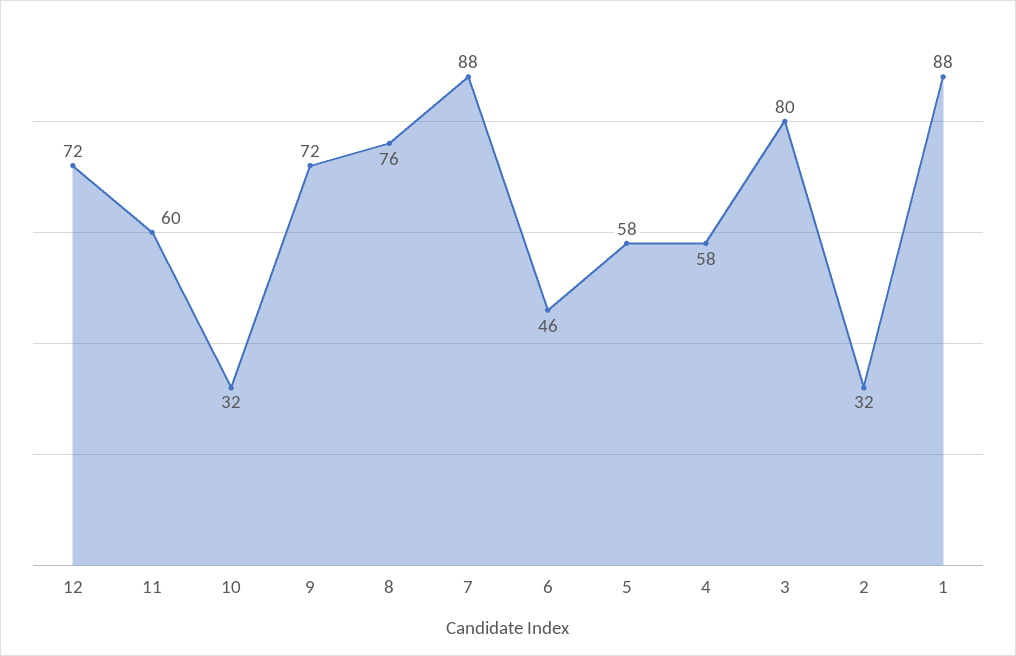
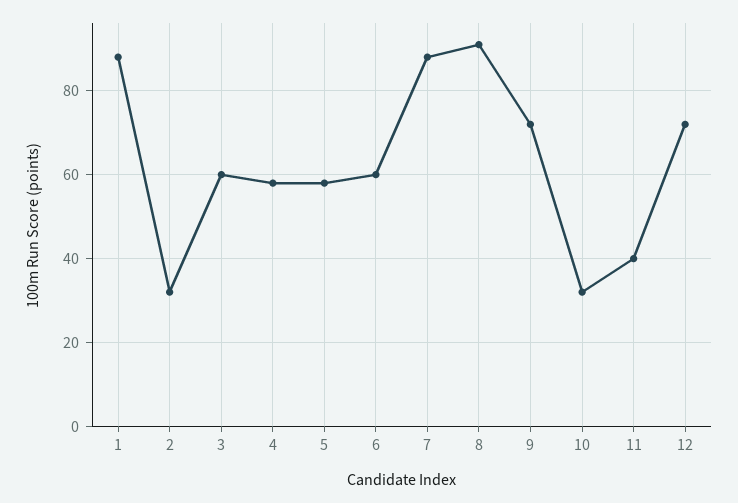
  {
    "12": 72,
-   "11": 60,
+   "11": 40,
    "10": 32,
    "9": 72,
-   "8": 76,
+   "8": 90,
    "7": 88,
-   "6": 46,
+   "6": 60,
    "5": 58,
    "4": 58,
-   "3": 80,
+   "3": 60,
    "2": 32,
    "1": 88
  }

